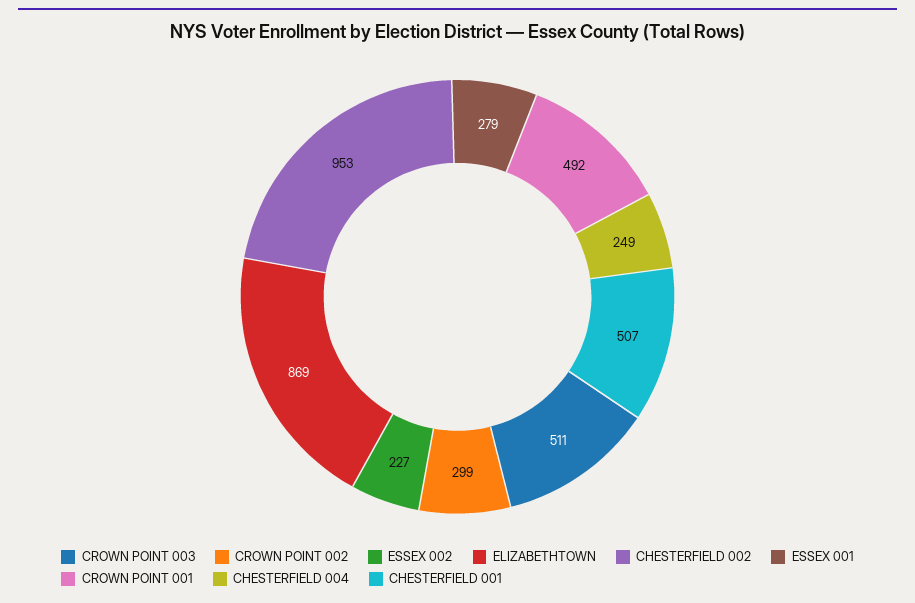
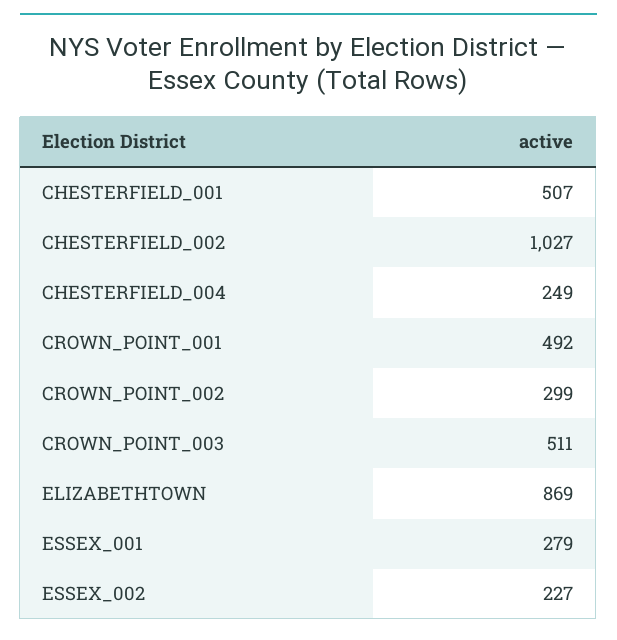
  {
    "CROWN POINT 003": 511,
    "CROWN POINT 002": 299,
    "ESSEX 002": 227,
    "ELIZABETHTOWN": 869,
-   "CHESTERFIELD 002": 953,
+   "CHESTERFIELD 002": 1027,
    "ESSEX 001": 279,
    "CROWN POINT 001": 492,
    "CHESTERFIELD 004": 249,
    "CHESTERFIELD 001": 507
  }

